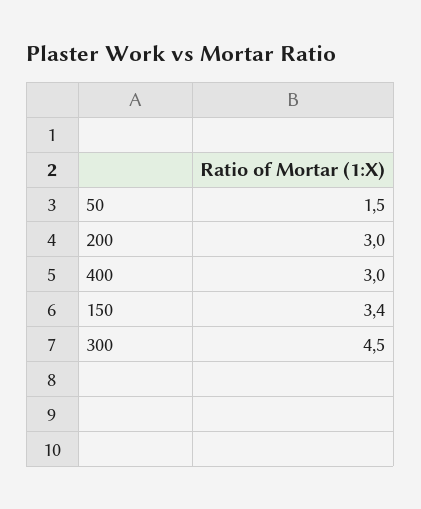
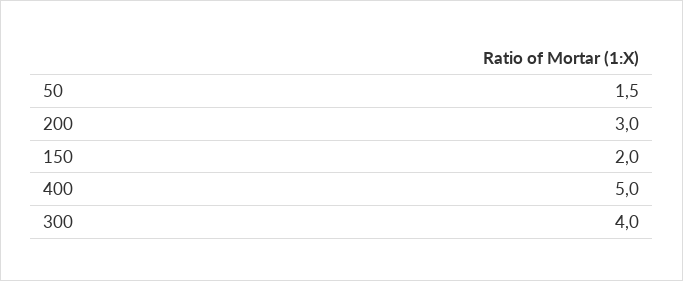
  {
    "50": 1.5,
    "200": 3,
-   "400": 3,
+   "400": 5,
-   "150": 3.4,
+   "150": 2,
-   "300": 4.5
+   "300": 4
  }

